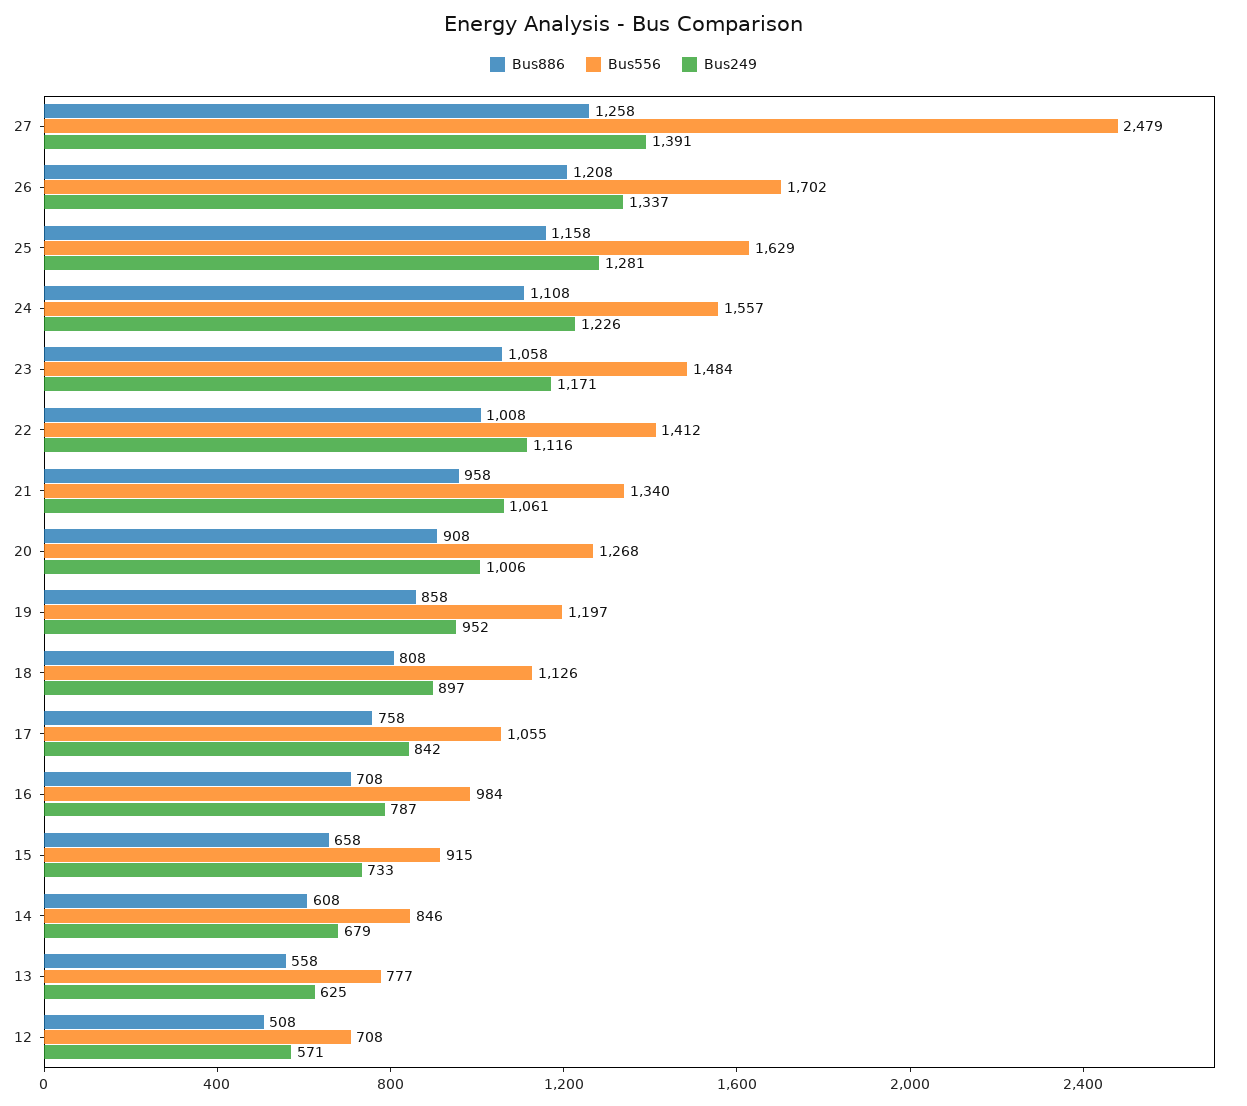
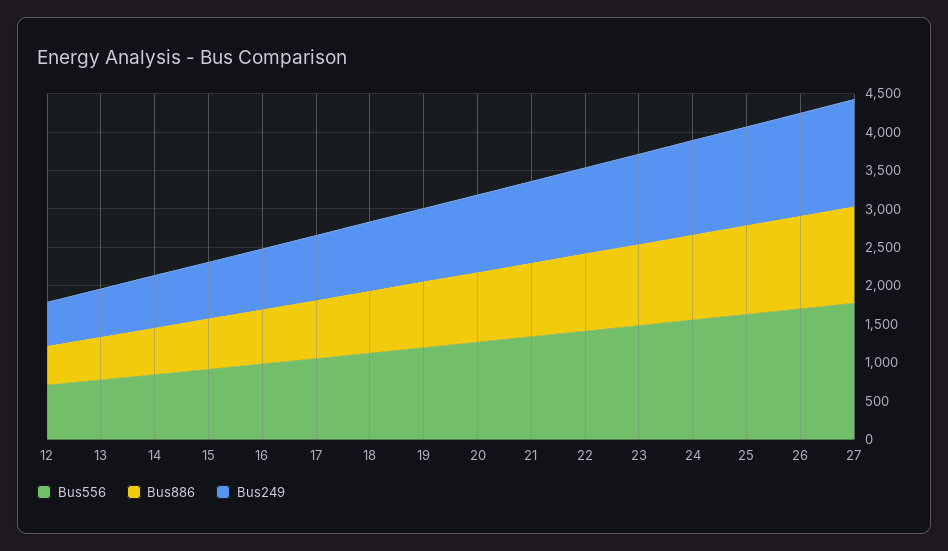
  {
    "Bus886": {
      "27": 1258,
      "26": 1208,
      "25": 1158,
      "24": 1108,
      "23": 1058,
      "22": 1008,
      "21": 958,
      "20": 908,
      "19": 858,
      "18": 808,
      "17": 758,
      "16": 708,
      "15": 658,
      "14": 608,
      "13": 558,
      "12": 508
    },
    "Bus556": {
-     "27": 2479,
+     "27": 1750,
      "26": 1702,
      "25": 1629,
      "24": 1557,
      "23": 1484,
      "22": 1412,
      "21": 1340,
      "20": 1268,
      "19": 1197,
      "18": 1126,
      "17": 1055,
      "16": 984,
      "15": 915,
      "14": 846,
      "13": 777,
      "12": 708
    },
    "Bus249": {
      "27": 1391,
      "26": 1337,
      "25": 1281,
      "24": 1226,
      "23": 1171,
      "22": 1116,
      "21": 1061,
      "20": 1006,
      "19": 952,
      "18": 897,
      "17": 842,
      "16": 787,
      "15": 733,
      "14": 679,
      "13": 625,
      "12": 571
    }
  }

